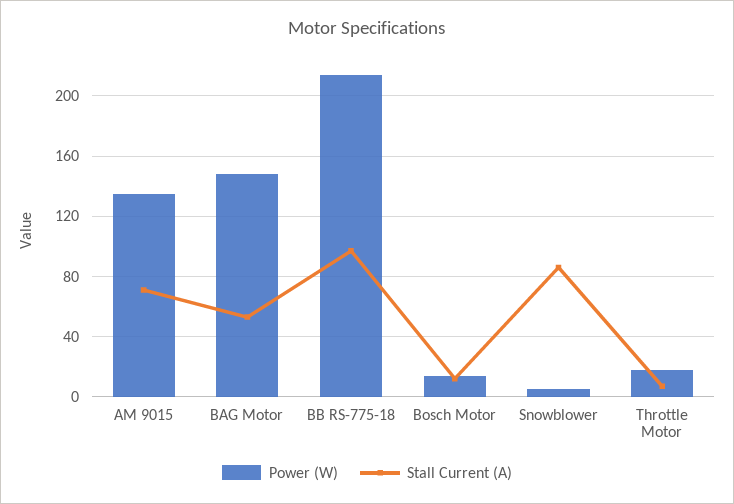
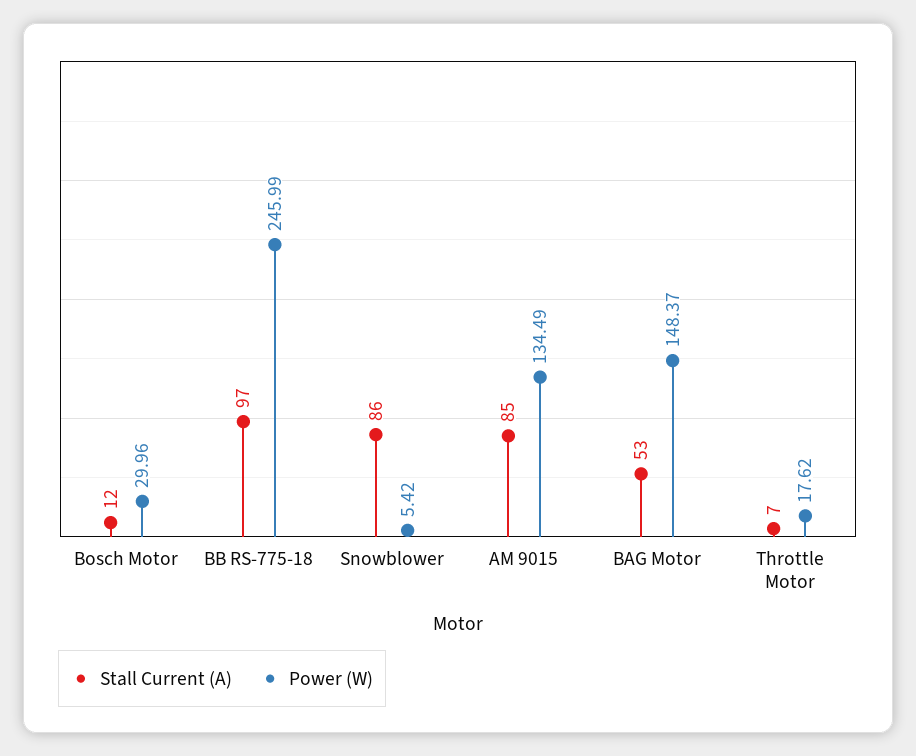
  {
    "Power (W)": {
      "AM 9015": 134.49,
      "BAG Motor": 148.37,
-     "BB RS-775-18": 215,
+     "BB RS-775-18": 245.99,
-     "Bosch Motor": 15,
+     "Bosch Motor": 29.96,
      "Snowblower": 5.42,
      "Throttle Motor": 17.62
    },
    "Stall Current (A)": {
-     "AM 9015": 70,
+     "AM 9015": 85,
      "BAG Motor": 53,
      "BB RS-775-18": 97,
      "Bosch Motor": 12,
      "Snowblower": 86,
      "Throttle Motor": 7
    }
  }

